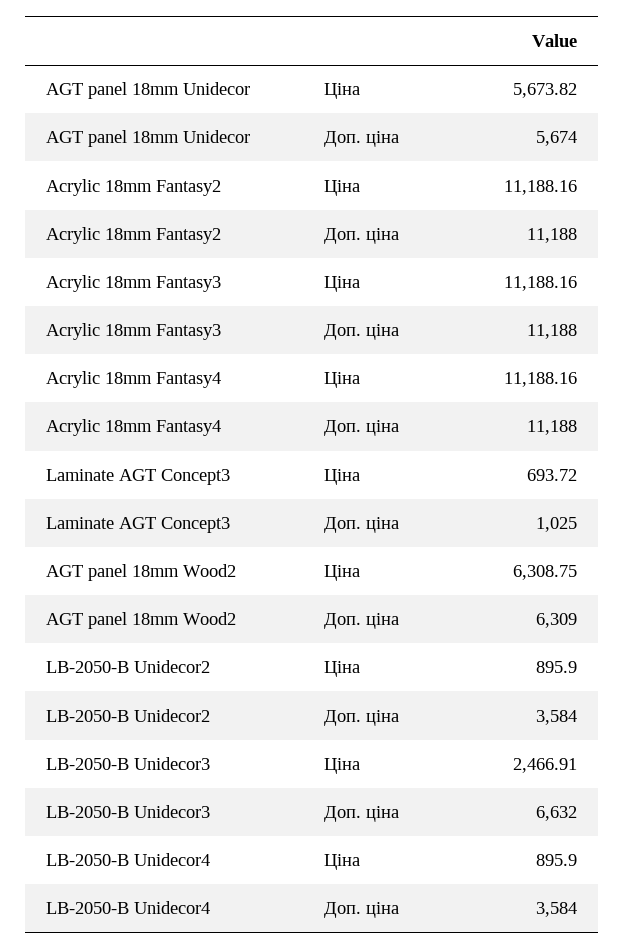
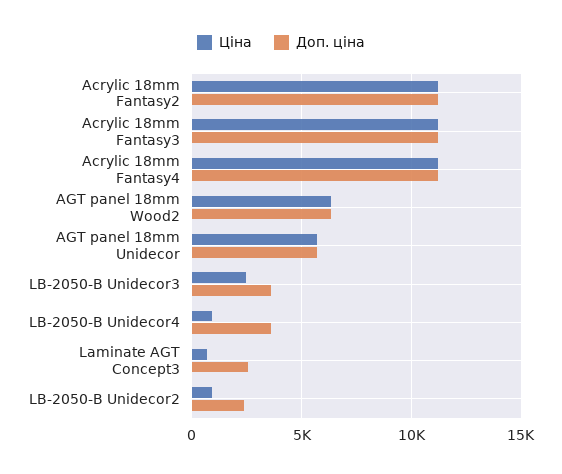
  {
    "Ціна": {
      "AGT panel 18mm Unidecor": 5673.82,
      "Acrylic 18mm Fantasy2": 11188.16,
      "Acrylic 18mm Fantasy3": 11188.16,
      "Acrylic 18mm Fantasy4": 11188.16,
      "Laminate AGT Concept3": 693.72,
      "AGT panel 18mm Wood2": 6308.75,
      "LB-2050-B Unidecor2": 895.9,
      "LB-2050-B Unidecor3": 2466.91,
      "LB-2050-B Unidecor4": 895.9
    },
    "Доп. ціна": {
      "AGT panel 18mm Unidecor": 5674,
      "Acrylic 18mm Fantasy2": 11188,
      "Acrylic 18mm Fantasy3": 11188,
      "Acrylic 18mm Fantasy4": 11188,
-     "Laminate AGT Concept3": 1025,
+     "Laminate AGT Concept3": 2500,
      "AGT panel 18mm Wood2": 6309,
-     "LB-2050-B Unidecor2": 3584,
+     "LB-2050-B Unidecor2": 2500,
-     "LB-2050-B Unidecor3": 6632,
+     "LB-2050-B Unidecor3": 3500,
      "LB-2050-B Unidecor4": 3584
    }
  }

